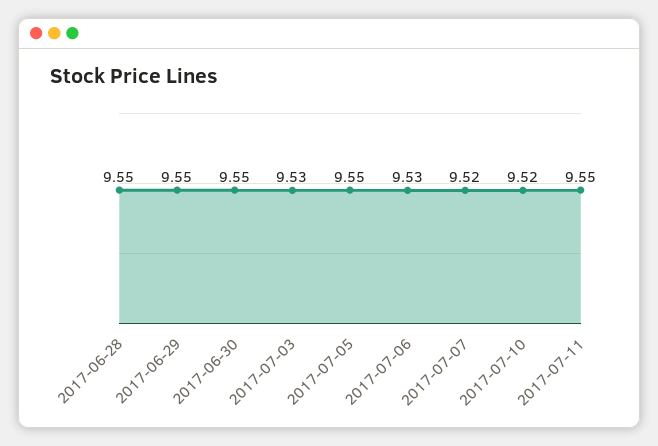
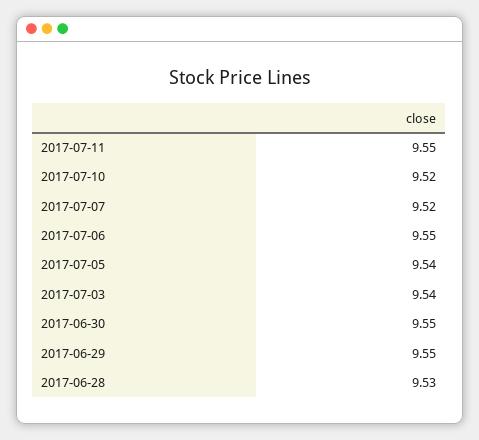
  {
-   "2017-06-28": 9.55,
+   "2017-06-28": 9.53,
    "2017-06-29": 9.55,
    "2017-06-30": 9.55,
-   "2017-07-03": 9.53,
+   "2017-07-03": 9.54,
-   "2017-07-05": 9.55,
+   "2017-07-05": 9.54,
-   "2017-07-06": 9.53,
+   "2017-07-06": 9.55,
    "2017-07-07": 9.52,
    "2017-07-10": 9.52,
    "2017-07-11": 9.55
  }

